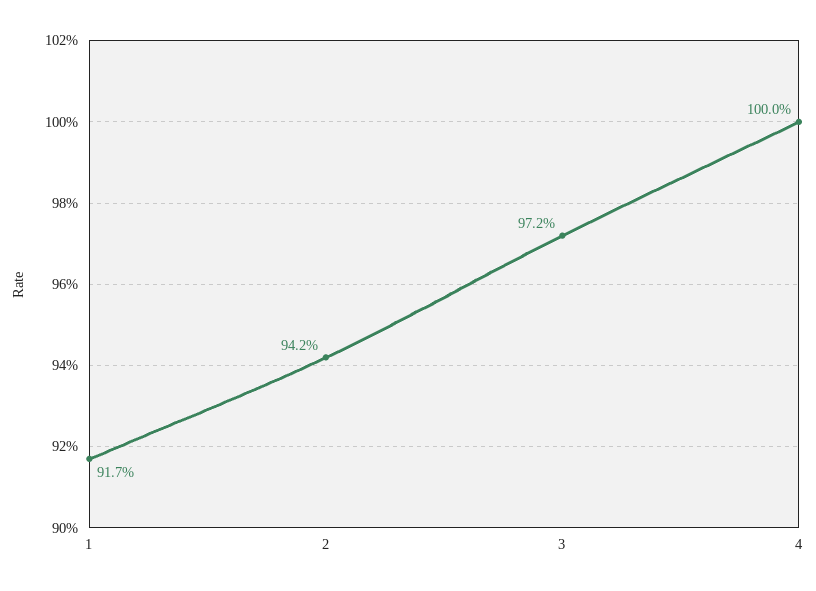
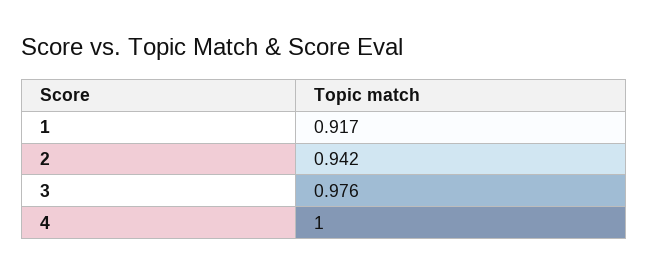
  {
    "1": 0.917,
    "2": 0.942,
-   "3": 0.972,
+   "3": 0.976,
    "4": 1
  }

